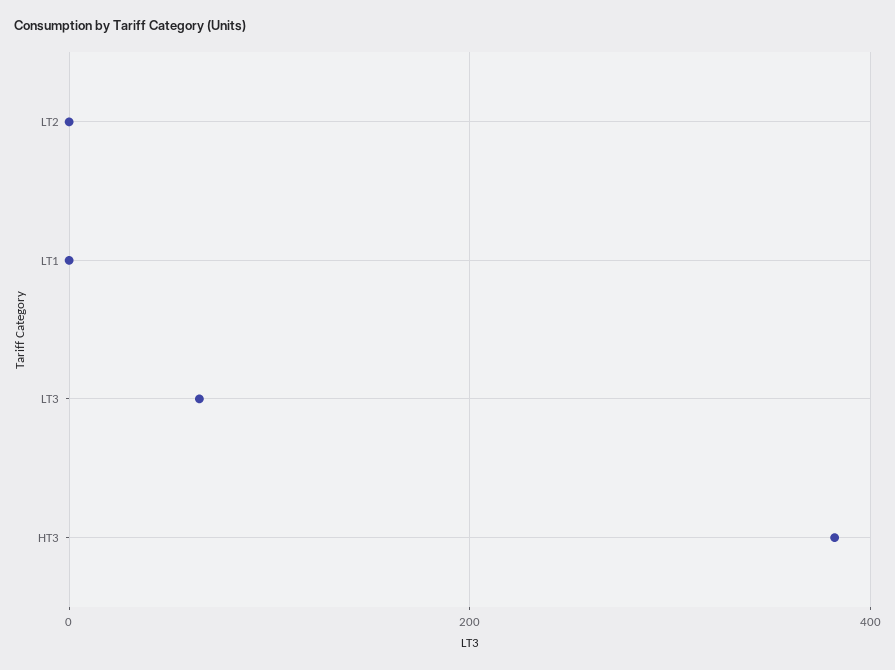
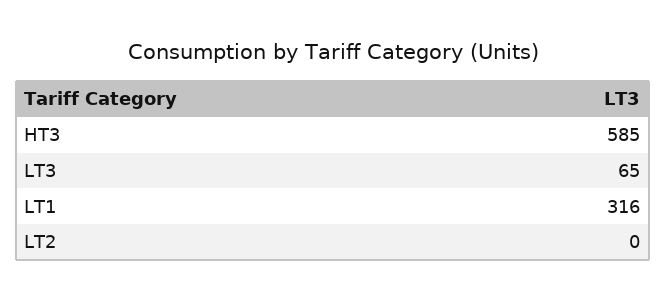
  {
    "LT2": 0,
-   "LT1": 0,
+   "LT1": 316,
    "LT3": 65,
-   "HT3": 380
+   "HT3": 585
  }

